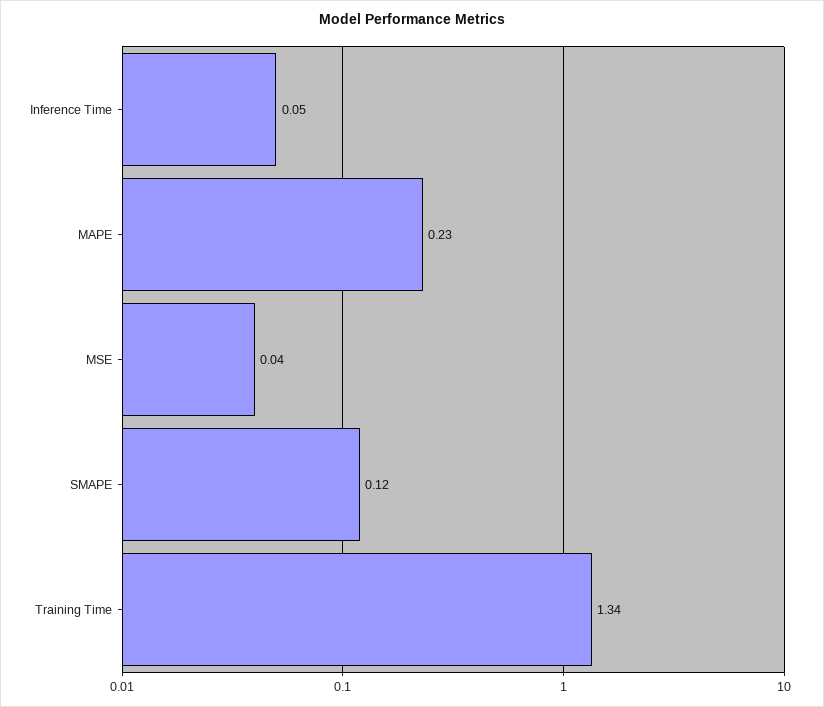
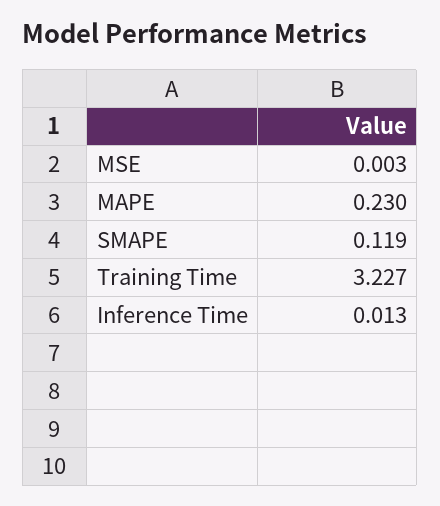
  {
-   "Inference Time": 0.05,
+   "Inference Time": 0.013,
    "MAPE": 0.23,
-   "MSE": 0.04,
+   "MSE": 0.003,
    "SMAPE": 0.119,
-   "Training Time": 1.34
+   "Training Time": 3.227
  }

